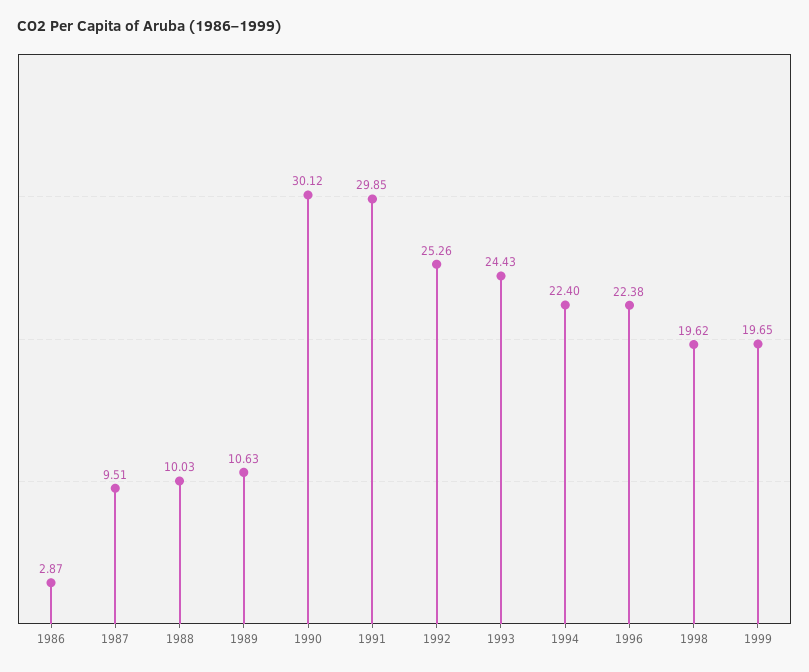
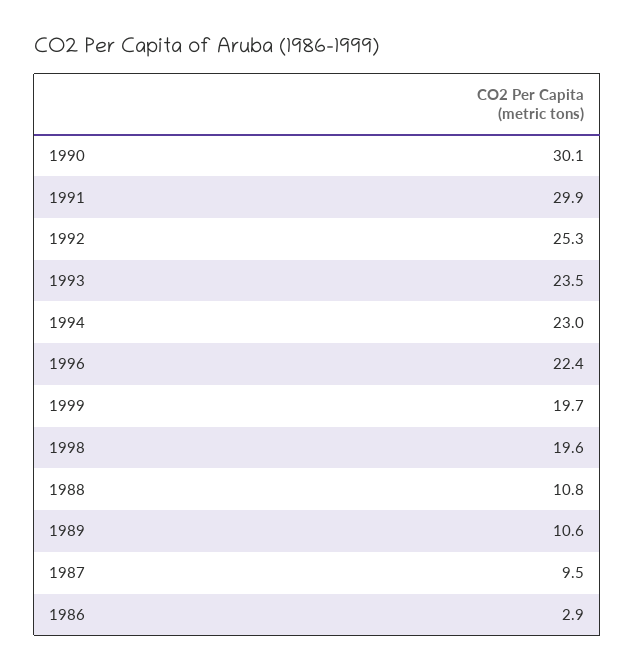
  {
    "1986": 2.87,
    "1987": 9.51,
-   "1988": 10.03,
+   "1988": 10.8,
    "1989": 10.63,
    "1990": 30.12,
    "1991": 29.85,
    "1992": 25.26,
-   "1993": 24.43,
+   "1993": 23.5,
-   "1994": 22.4,
+   "1994": 23,
    "1996": 22.38,
    "1998": 19.62,
    "1999": 19.65
  }

